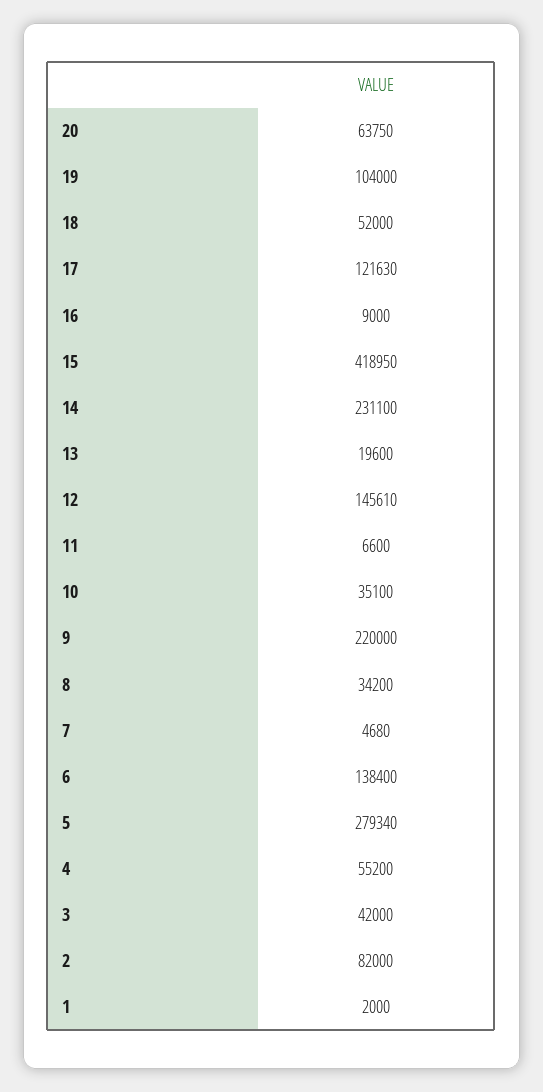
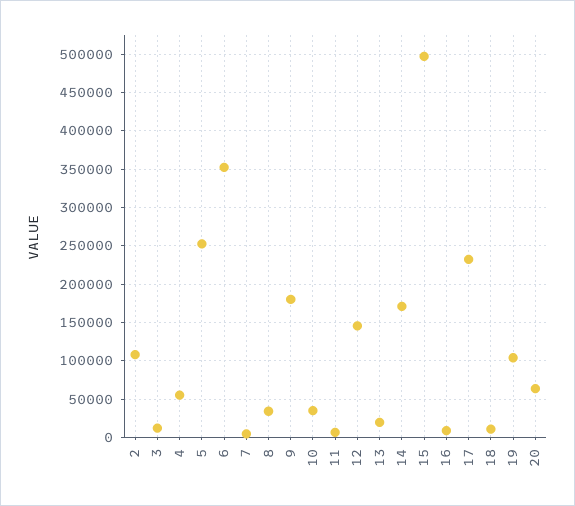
  {
    "20": 63750,
    "19": 104000,
-   "18": 52000,
+   "18": 10000,
-   "17": 121630,
+   "17": 230000,
    "16": 9000,
-   "15": 418950,
+   "15": 500000,
-   "14": 231100,
+   "14": 170000,
    "13": 19600,
    "12": 145610,
    "11": 6600,
    "10": 35100,
-   "9": 220000,
+   "9": 180000,
    "8": 34200,
    "7": 4680,
-   "6": 138400,
+   "6": 350000,
-   "5": 279340,
+   "5": 250000,
    "4": 55200,
-   "3": 42000,
+   "3": 10000,
-   "2": 82000,
+   "2": 110000
-   "1": 2000
  }

